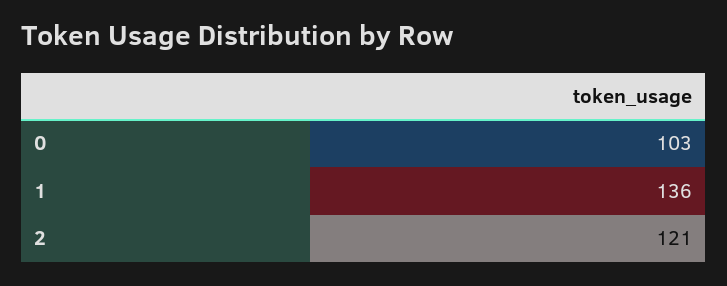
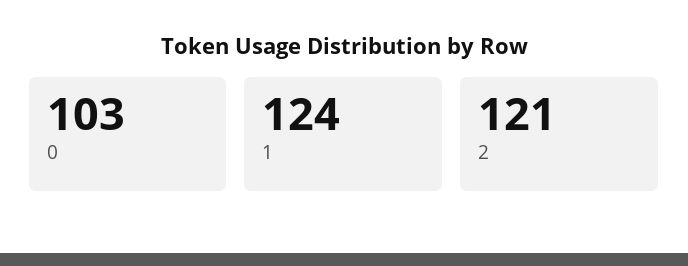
  {
    "0": 103,
-   "1": 136,
+   "1": 124,
    "2": 121
  }

